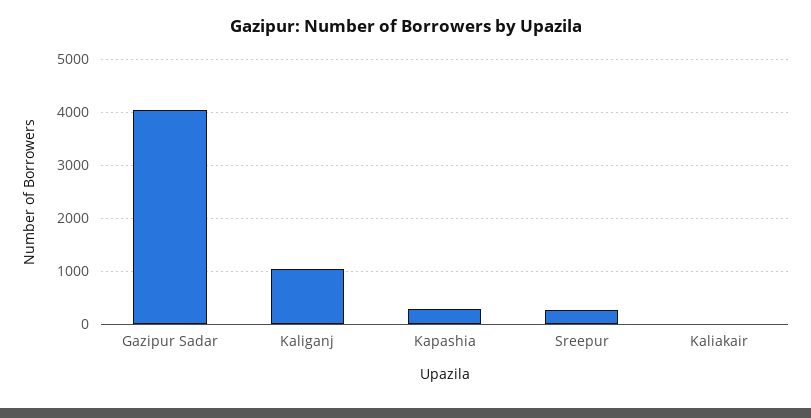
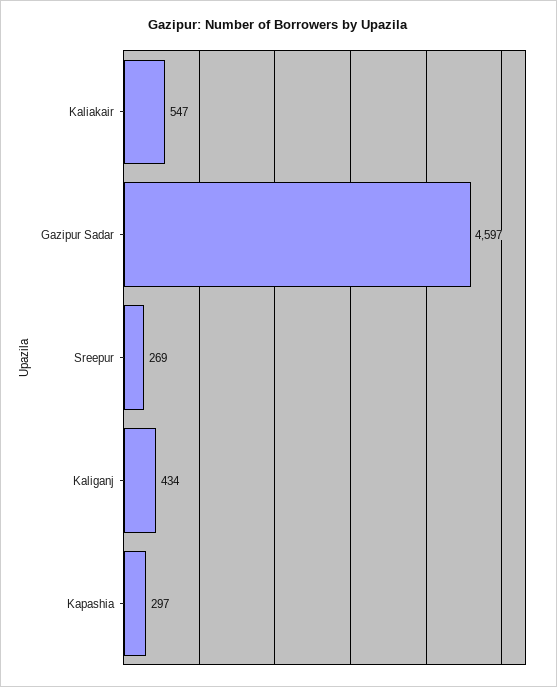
  {
-   "Gazipur Sadar": 4000,
+   "Gazipur Sadar": 4597,
-   "Kaliganj": 1000,
+   "Kaliganj": 434,
    "Kapashia": 297,
    "Sreepur": 269,
-   "Kaliakair": 0
+   "Kaliakair": 547
  }

